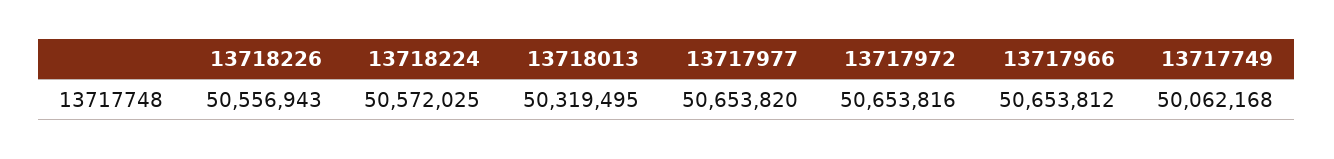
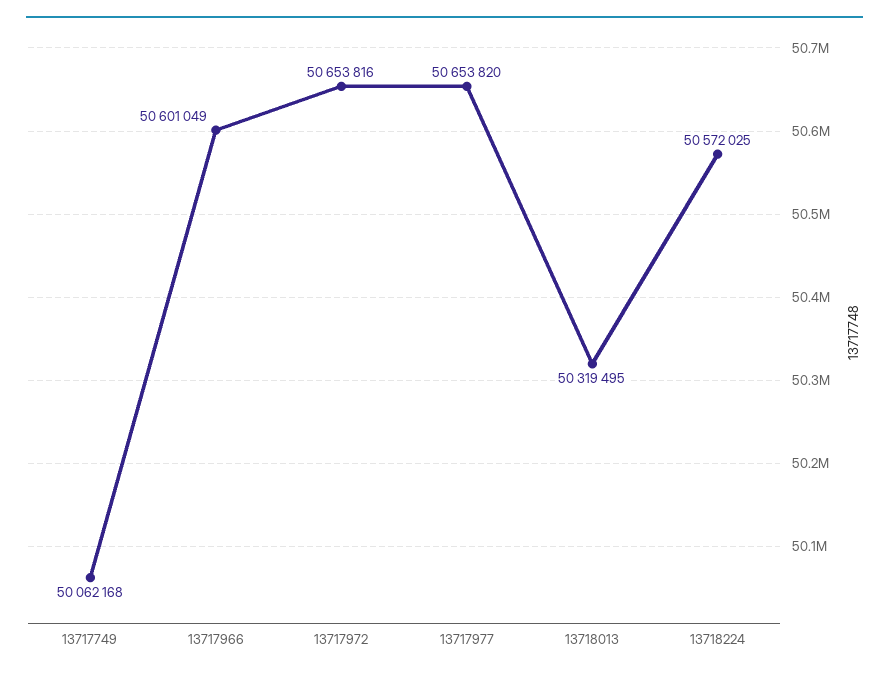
  {
-   "13718226": 50556943,
    "13718224": 50572025,
    "13718013": 50319495,
    "13717977": 50653820,
    "13717972": 50653816,
-   "13717966": 50653812,
+   "13717966": 50601049,
    "13717749": 50062168
  }

